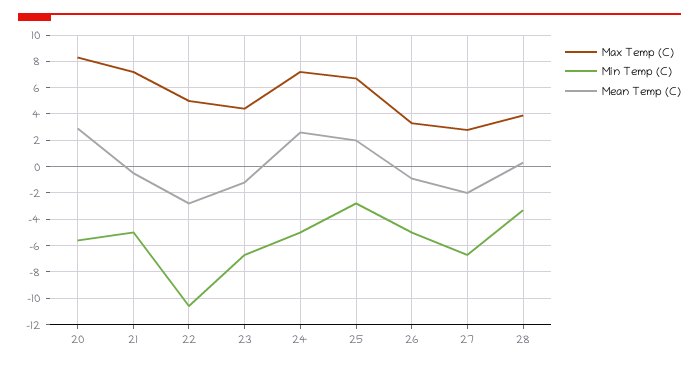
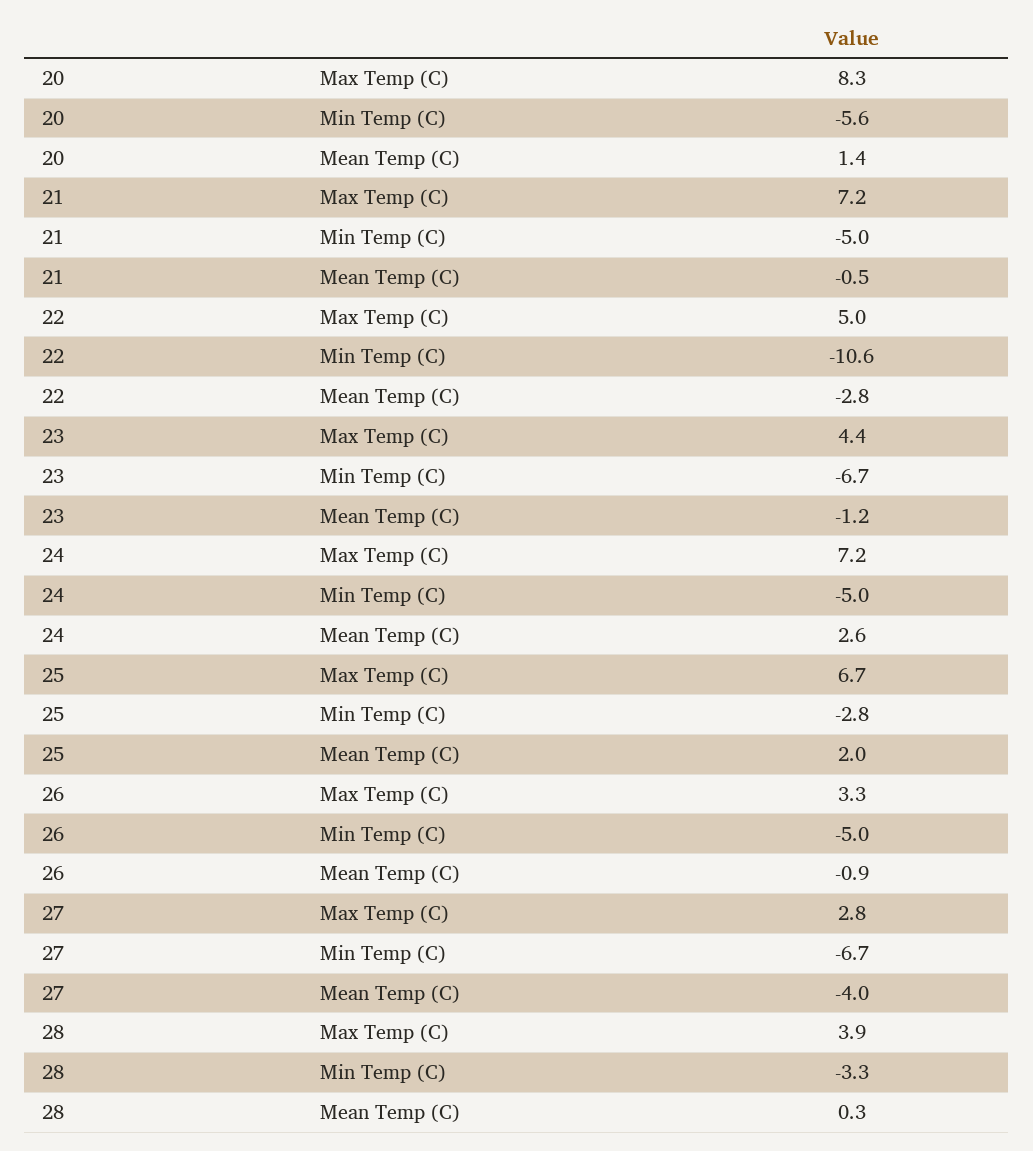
  {
    "Max Temp (C)": {
      "20": 8.3,
      "21": 7.2,
      "22": 5,
      "23": 4.4,
      "24": 7.2,
      "25": 6.7,
      "26": 3.3,
      "27": 2.8,
      "28": 3.9
    },
    "Min Temp (C)": {
      "20": -5.6,
      "21": -5,
      "22": -10.6,
      "23": -6.7,
      "24": -5,
      "25": -2.8,
      "26": -5,
      "27": -6.7,
      "28": -3.3
    },
    "Mean Temp (C)": {
-     "20": 3,
+     "20": 1.4,
      "21": -0.5,
      "22": -2.8,
      "23": -1.2,
      "24": 2.6,
      "25": 2,
      "26": -0.9,
-     "27": -2,
+     "27": -4,
      "28": 0.3
    }
  }

